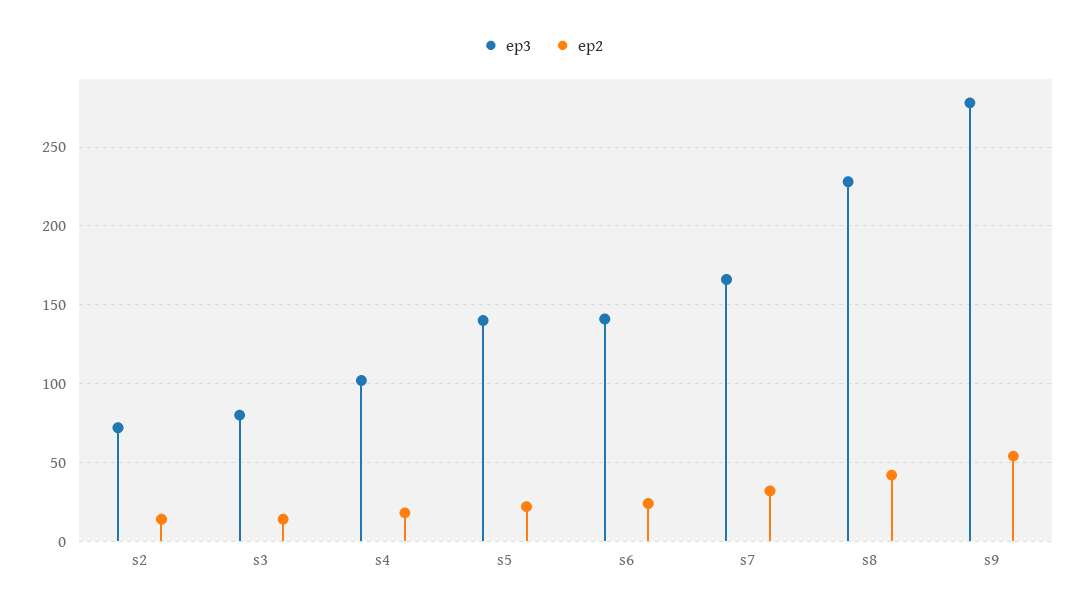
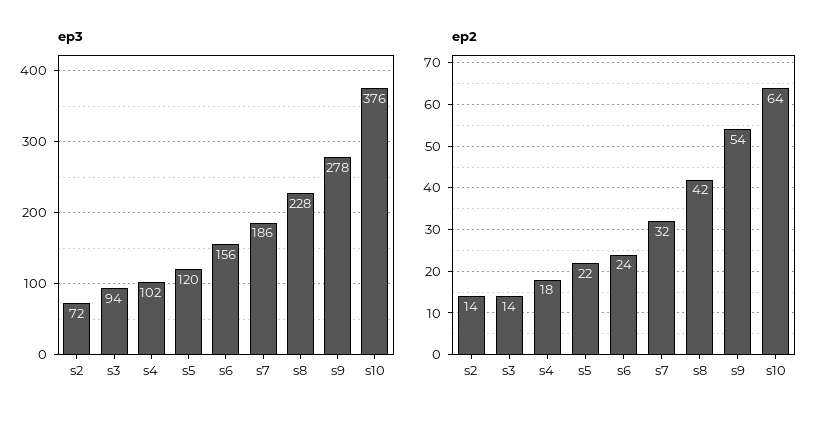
  {
    "ep3": {
      "s2": 72,
-     "s3": 80,
+     "s3": 94,
      "s4": 102,
-     "s5": 140,
+     "s5": 120,
-     "s6": 140,
+     "s6": 156,
-     "s7": 165,
+     "s7": 186,
      "s8": 228,
-     "s9": 278
+     "s9": 278,
+     "s10": 376
    },
    "ep2": {
      "s2": 14,
      "s3": 14,
      "s4": 18,
      "s5": 22,
      "s6": 24,
      "s7": 32,
      "s8": 42,
-     "s9": 54
+     "s9": 54,
+     "s10": 64
    }
  }

